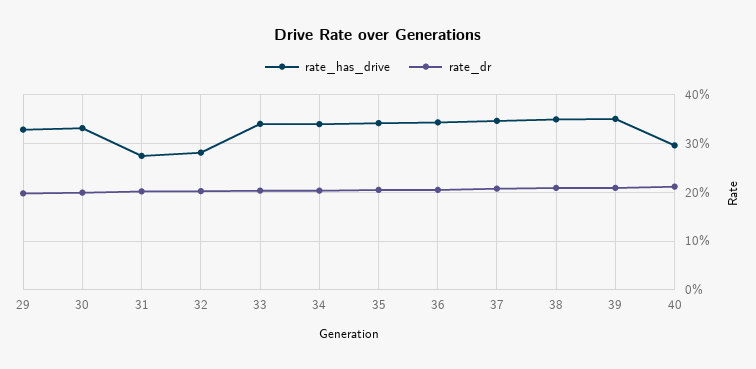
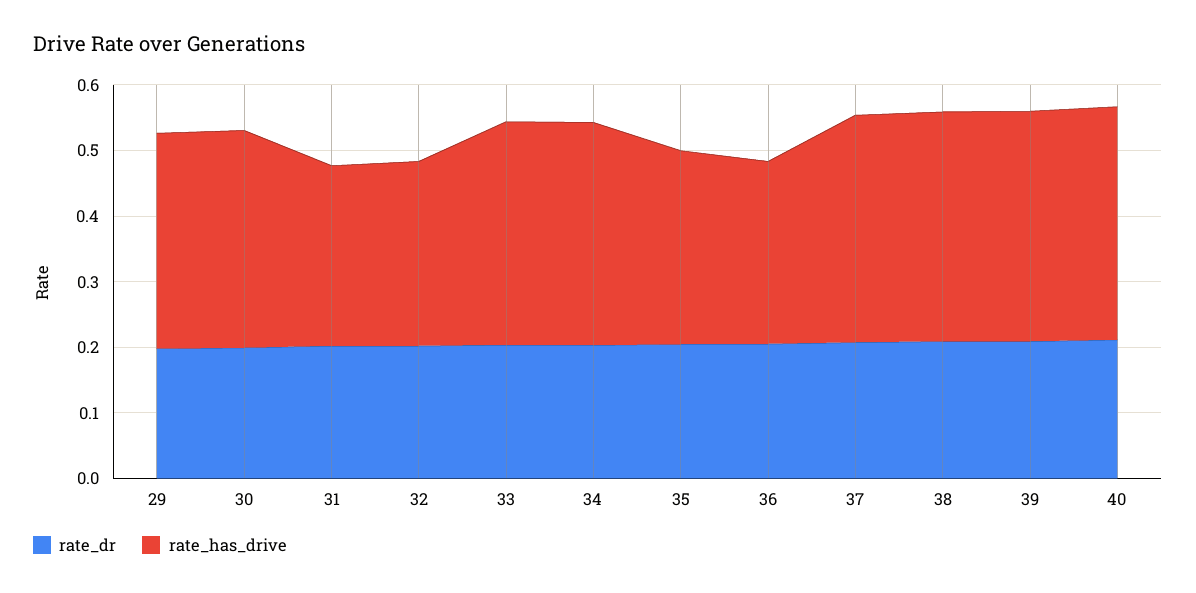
  {
    "rate_has_drive": {
      "29": 0.32,
      "30": 0.34,
      "31": 0.28,
      "32": 0.28,
      "33": 0.34,
      "34": 0.34,
-     "35": 0.34,
+     "35": 0.3,
-     "36": 0.34,
+     "36": 0.28,
      "37": 0.34,
      "38": 0.34,
      "39": 0.36,
-     "40": 0.3
+     "40": 0.36
    },
    "rate_dr": {
      "29": 0.2,
      "30": 0.2,
      "31": 0.2,
      "32": 0.2,
      "33": 0.2,
      "34": 0.2,
      "35": 0.2,
      "36": 0.2,
      "37": 0.2,
      "38": 0.2,
      "39": 0.2,
      "40": 0.22
    }
  }

